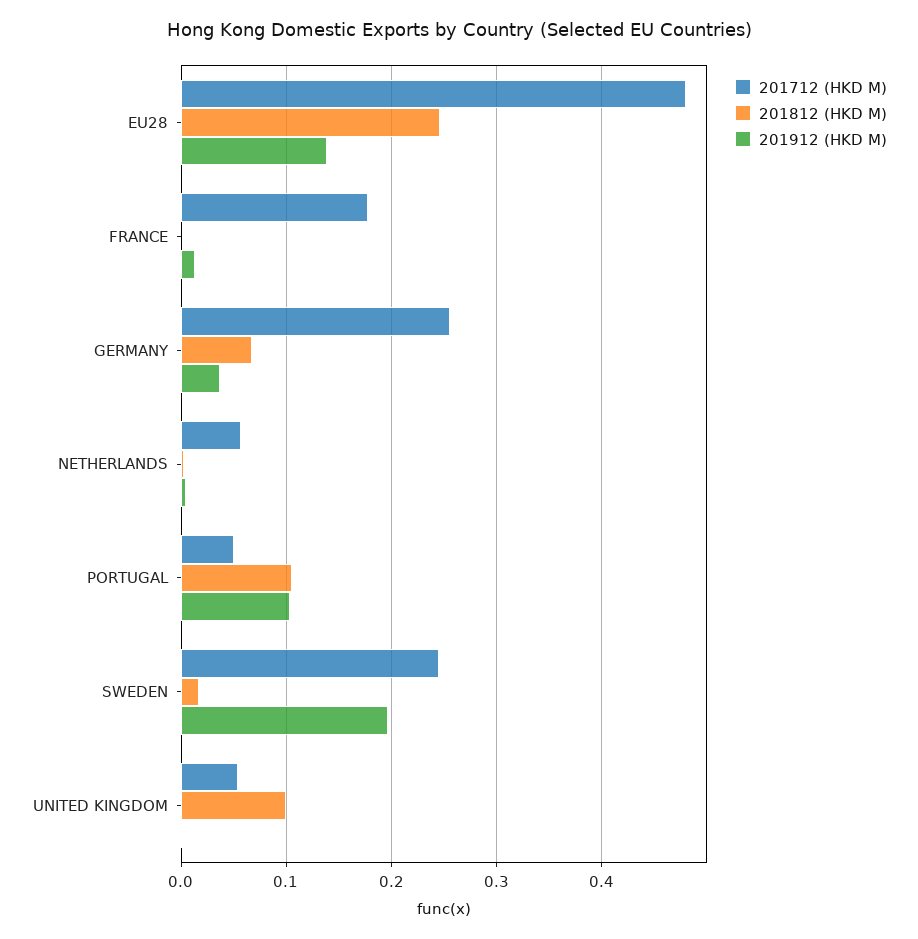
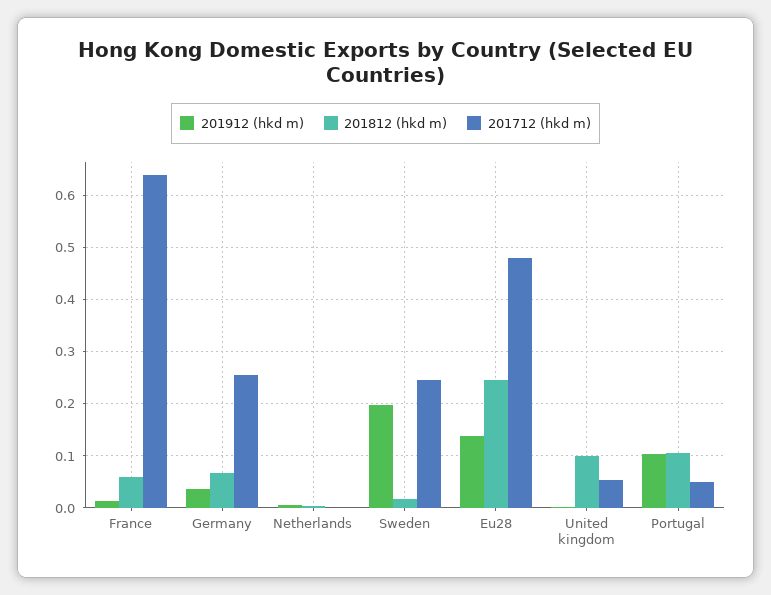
  {
    "201712 (HKD M)": {
      "EU28": 0.48,
-     "FRANCE": 0.18,
+     "FRANCE": 0.64,
      "GERMANY": 0.26,
-     "NETHERLANDS": 0.06,
+     "NETHERLANDS": 0,
      "PORTUGAL": 0.05,
      "SWEDEN": 0.25,
      "UNITED KINGDOM": 0.05
    },
    "201812 (HKD M)": {
      "EU28": 0.25,
-     "FRANCE": 0,
+     "FRANCE": 0.06,
      "GERMANY": 0.07,
      "NETHERLANDS": 0,
      "PORTUGAL": 0.11,
      "SWEDEN": 0.02,
      "UNITED KINGDOM": 0.1
    },
    "201912 (HKD M)": {
      "EU28": 0.14,
      "FRANCE": 0.01,
      "GERMANY": 0.04,
      "NETHERLANDS": 0.01,
      "PORTUGAL": 0.1,
      "SWEDEN": 0.2,
      "UNITED KINGDOM": 0
    }
  }

